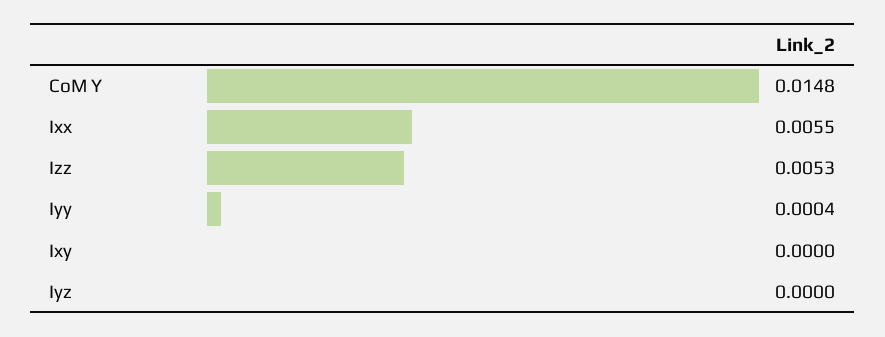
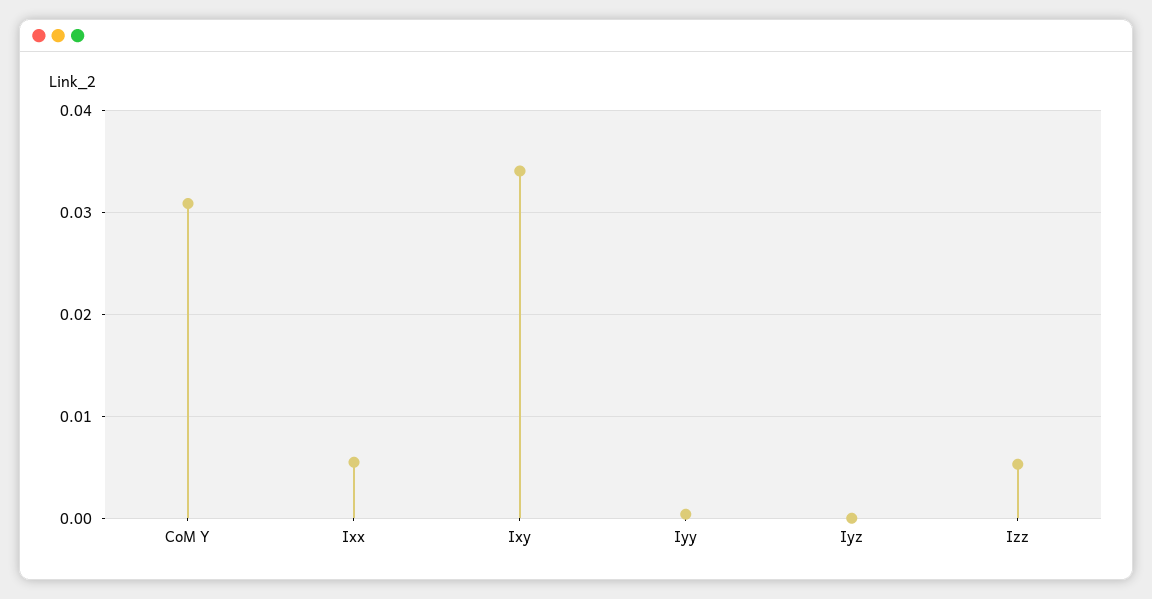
  {
-   "CoM Y": 0.0148,
+   "CoM Y": 0.031,
    "Ixx": 0.0055,
    "Izz": 0.0053,
    "Iyy": 0.0004,
-   "Ixy": 0,
+   "Ixy": 0.034,
    "Iyz": 0
  }

